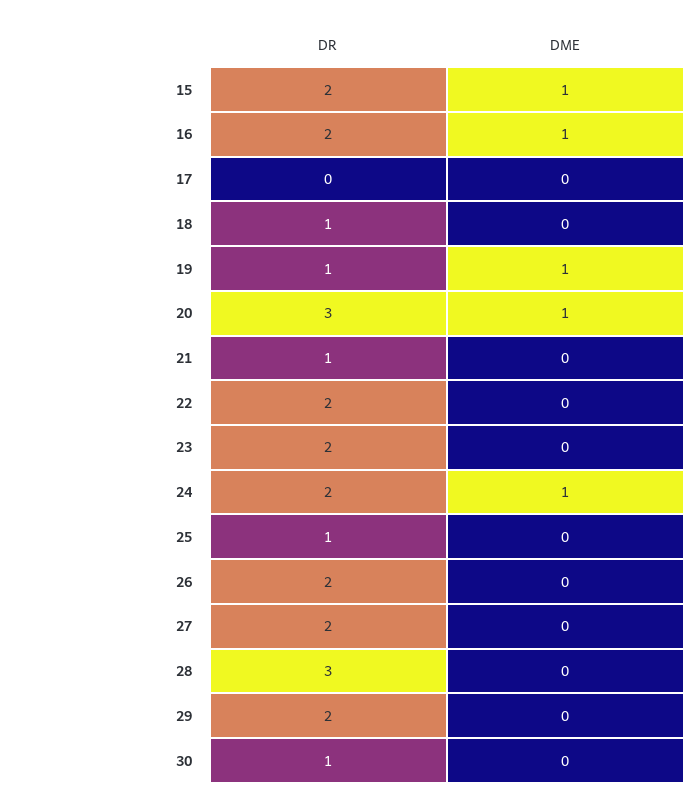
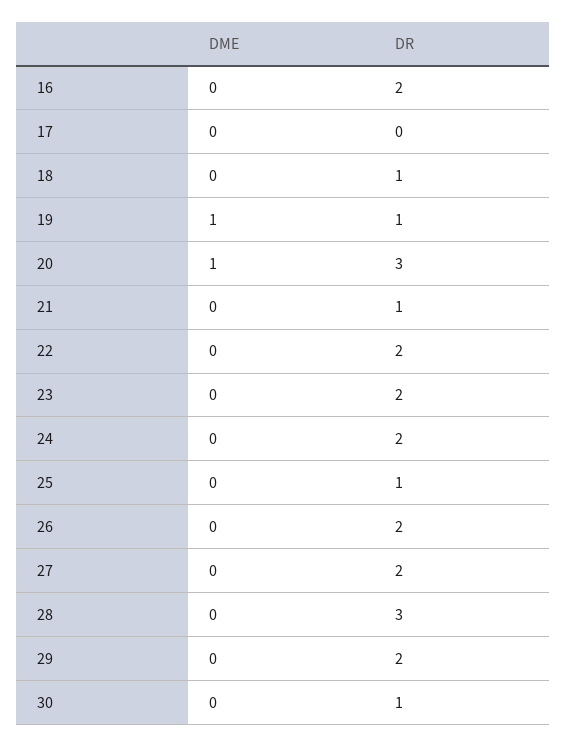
  {
    "DR": {
-     "15": 2,
      "16": 2,
      "17": 0,
      "18": 1,
      "19": 1,
      "20": 3,
      "21": 1,
      "22": 2,
      "23": 2,
      "24": 2,
      "25": 1,
      "26": 2,
      "27": 2,
      "28": 3,
      "29": 2,
      "30": 1
    },
    "DME": {
-     "15": 1,
-     "16": 1,
+     "16": 0,
      "17": 0,
      "18": 0,
      "19": 1,
      "20": 1,
      "21": 0,
      "22": 0,
      "23": 0,
-     "24": 1,
+     "24": 0,
      "25": 0,
      "26": 0,
      "27": 0,
      "28": 0,
      "29": 0,
      "30": 0
    }
  }

